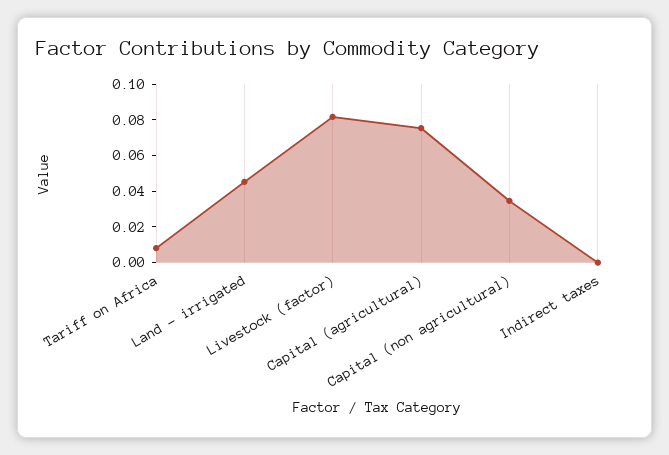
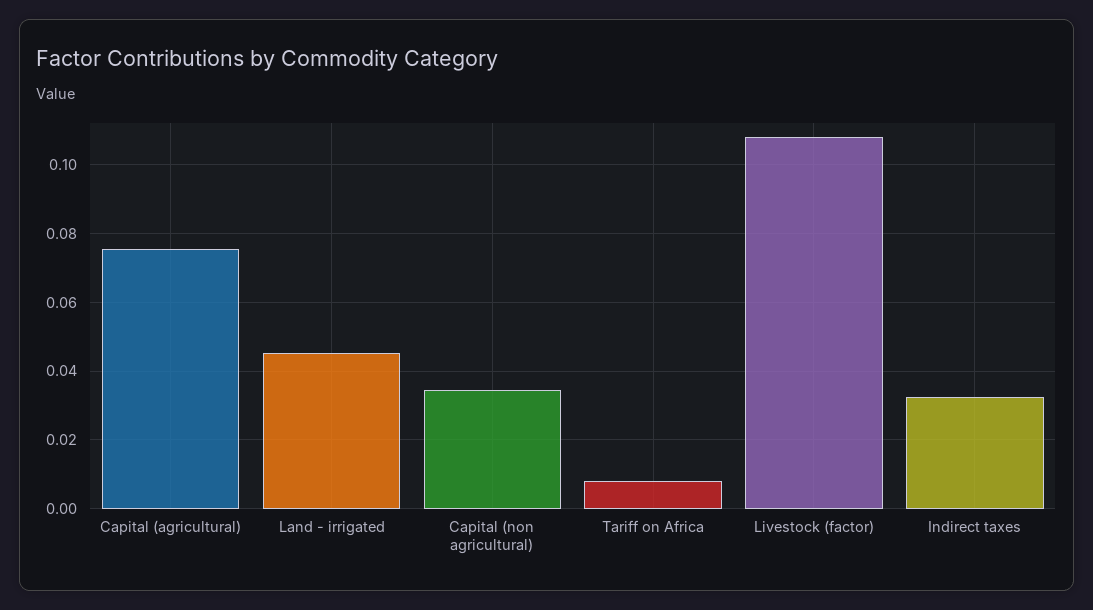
  {
    "Tariff on Africa": 0.008,
    "Land - irrigated": 0.046,
-   "Livestock (factor)": 0.08,
+   "Livestock (factor)": 0.108,
    "Capital (agricultural)": 0.076,
    "Capital (non agricultural)": 0.034,
-   "Indirect taxes": 0
+   "Indirect taxes": 0.032
  }

